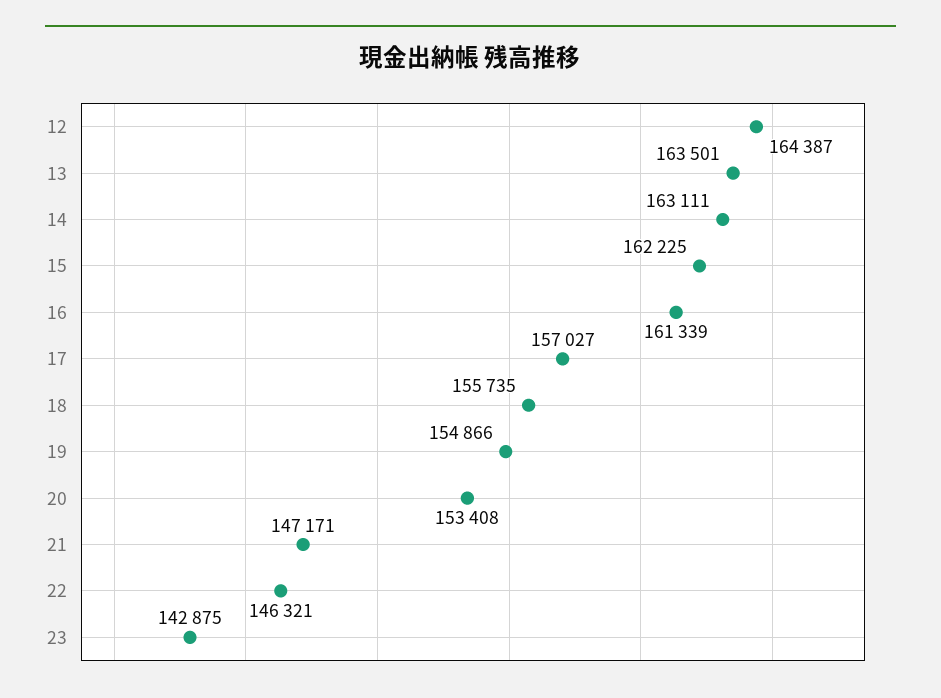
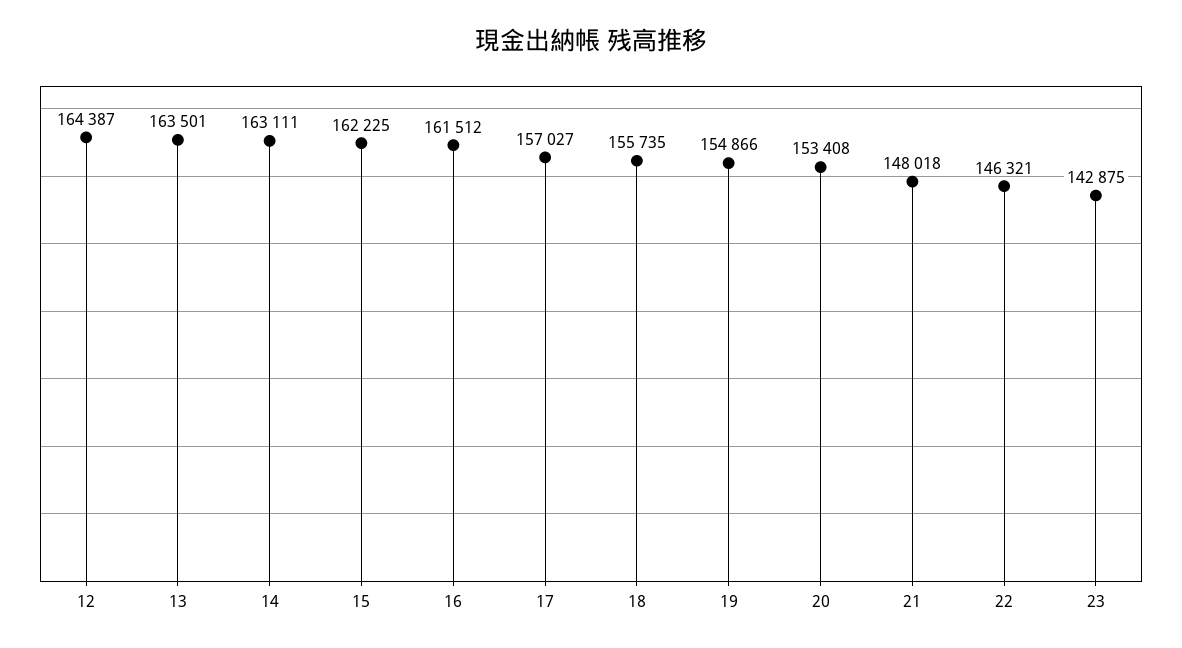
  {
    "12": 164387,
    "13": 163501,
    "14": 163111,
    "15": 162225,
-   "16": 161339,
+   "16": 161512,
    "17": 157027,
    "18": 155735,
    "19": 154866,
    "20": 153408,
-   "21": 147171,
+   "21": 148018,
    "22": 146321,
    "23": 142875
  }

